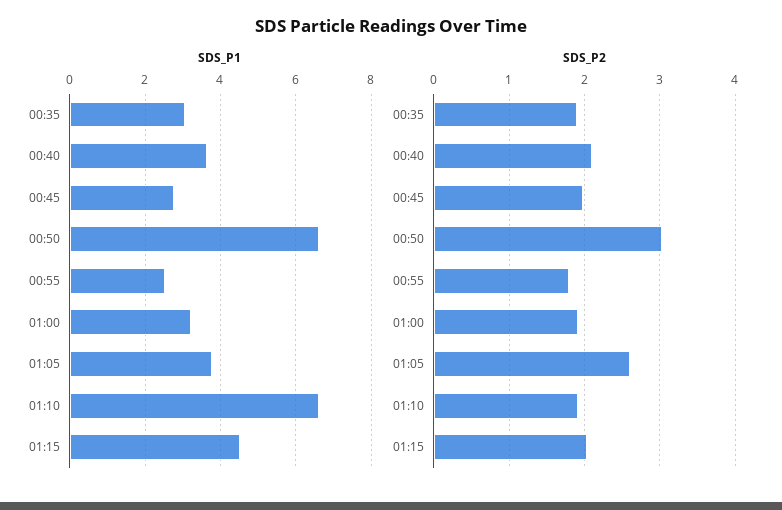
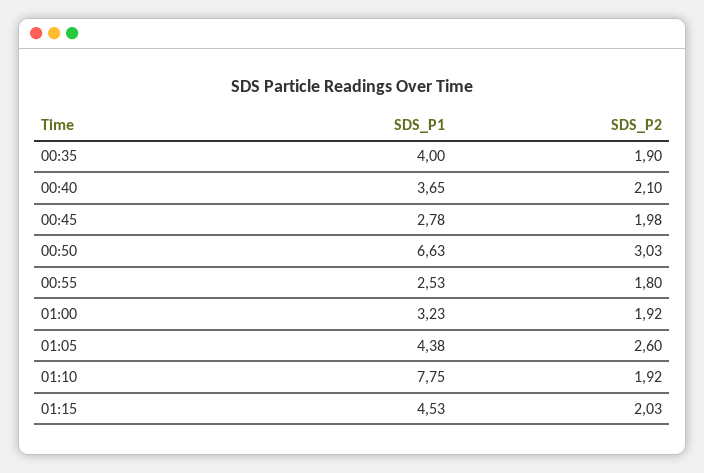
  {
    "SDS_P1": {
-     "00:35": 3,
+     "00:35": 4,
      "00:40": 3.65,
      "00:45": 2.78,
      "00:50": 6.63,
      "00:55": 2.53,
      "01:00": 3.23,
-     "01:05": 3.8,
+     "01:05": 4.38,
-     "01:10": 6.6,
+     "01:10": 7.75,
      "01:15": 4.53
    },
    "SDS_P2": {
      "00:35": 1.9,
      "00:40": 2.1,
      "00:45": 1.98,
      "00:50": 3.03,
      "00:55": 1.8,
      "01:00": 1.92,
      "01:05": 2.6,
      "01:10": 1.92,
      "01:15": 2.03
    }
  }

